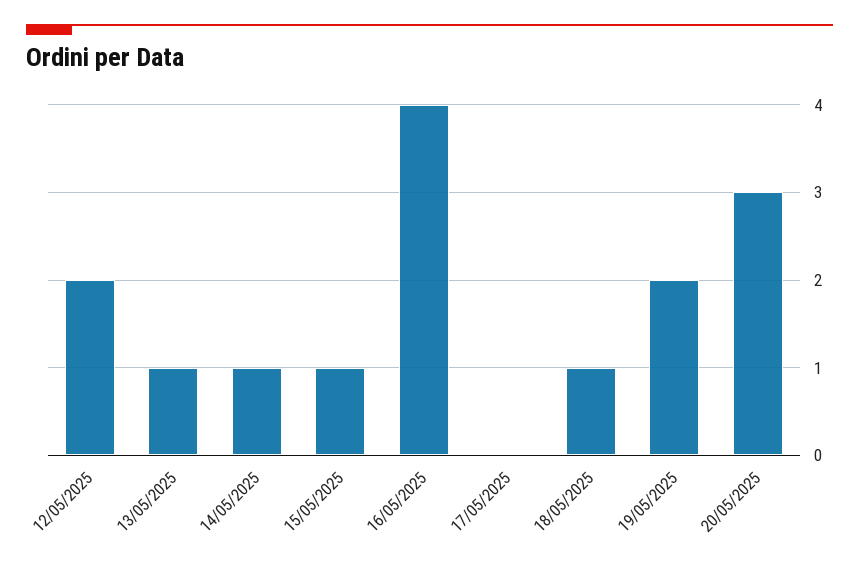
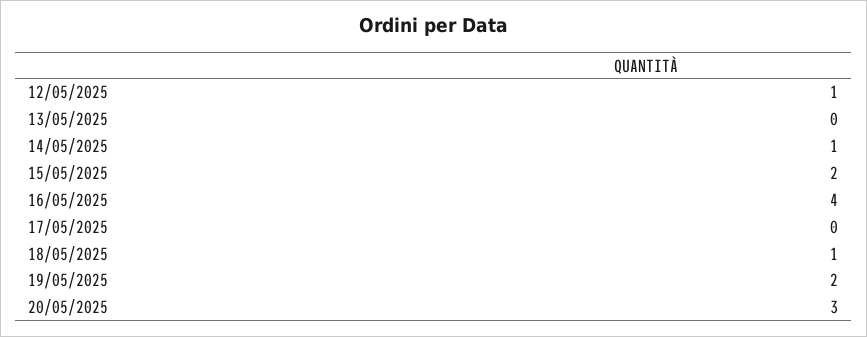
  {
-   "12/05/2025": 2,
+   "12/05/2025": 1,
-   "13/05/2025": 1,
+   "13/05/2025": 0,
    "14/05/2025": 1,
-   "15/05/2025": 1,
+   "15/05/2025": 2,
    "16/05/2025": 4,
    "17/05/2025": 0,
    "18/05/2025": 1,
    "19/05/2025": 2,
    "20/05/2025": 3
  }

